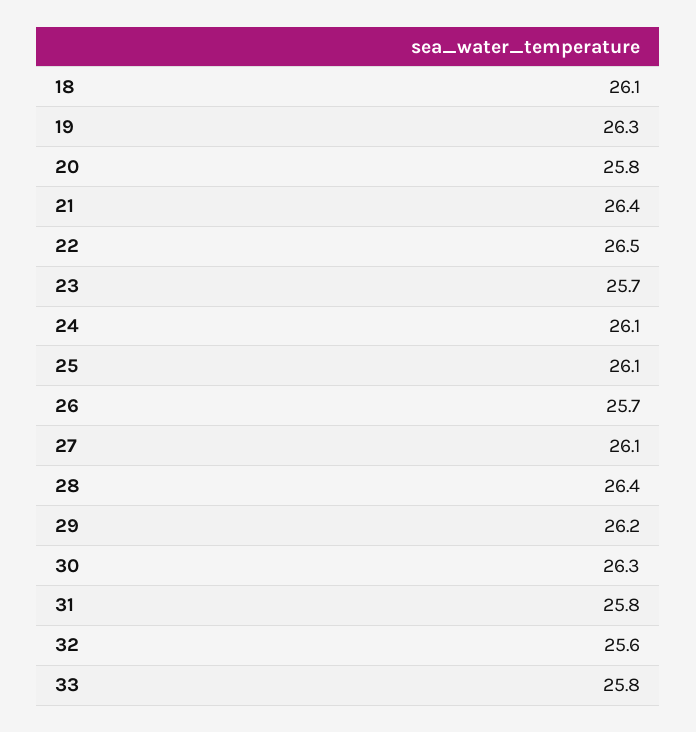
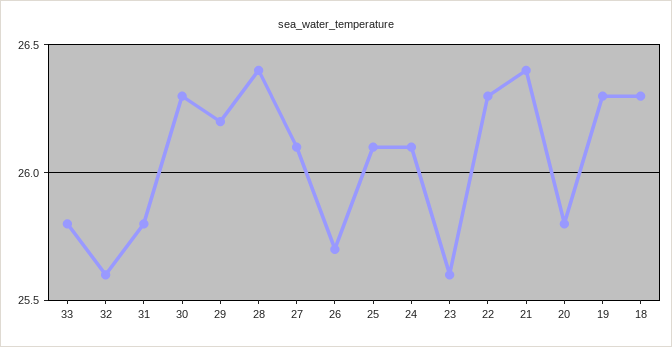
  {
-   "18": 26.1,
+   "18": 26.3,
    "19": 26.3,
    "20": 25.8,
    "21": 26.4,
-   "22": 26.5,
+   "22": 26.3,
-   "23": 25.7,
+   "23": 25.6,
    "24": 26.1,
    "25": 26.1,
    "26": 25.7,
    "27": 26.1,
    "28": 26.4,
    "29": 26.2,
    "30": 26.3,
    "31": 25.8,
    "32": 25.6,
    "33": 25.8
  }

